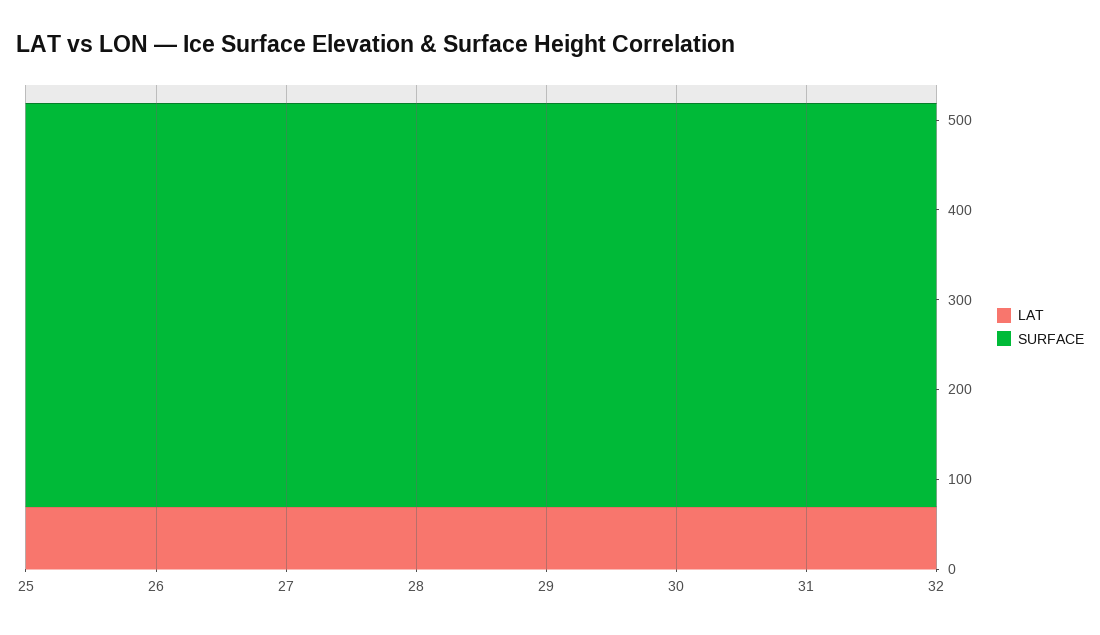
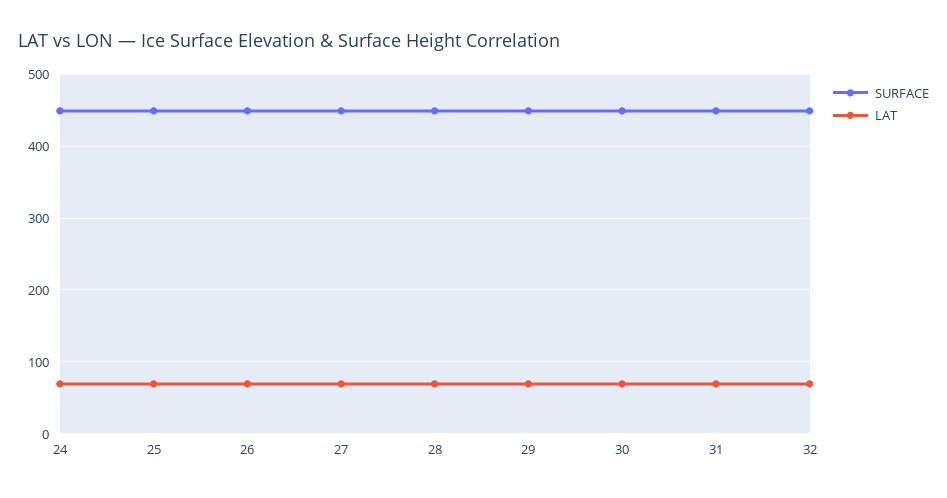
  {
    "LAT": {
      "25": 70,
      "26": 70,
      "27": 70,
      "28": 70,
      "29": 70,
      "30": 70,
      "31": 70,
-     "32": 70
+     "32": 70,
+     "24": 70
    },
    "SURFACE": {
      "25": 450,
      "26": 450,
      "27": 450,
      "28": 450,
      "29": 450,
      "30": 450,
      "31": 450,
-     "32": 450
+     "32": 450,
+     "24": 450
    }
  }

